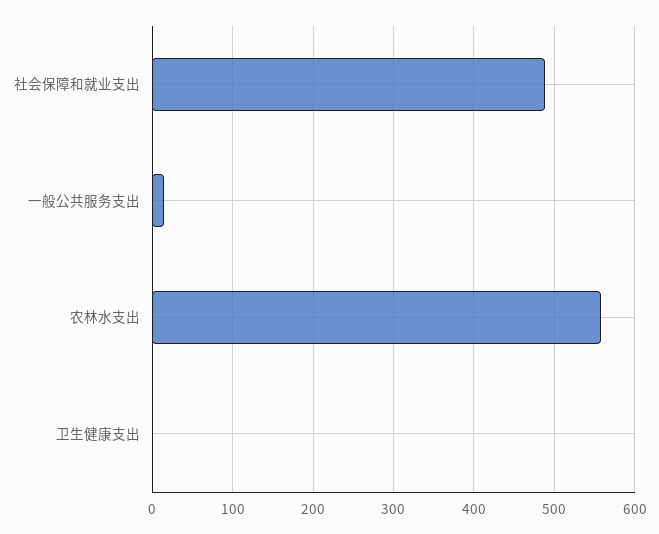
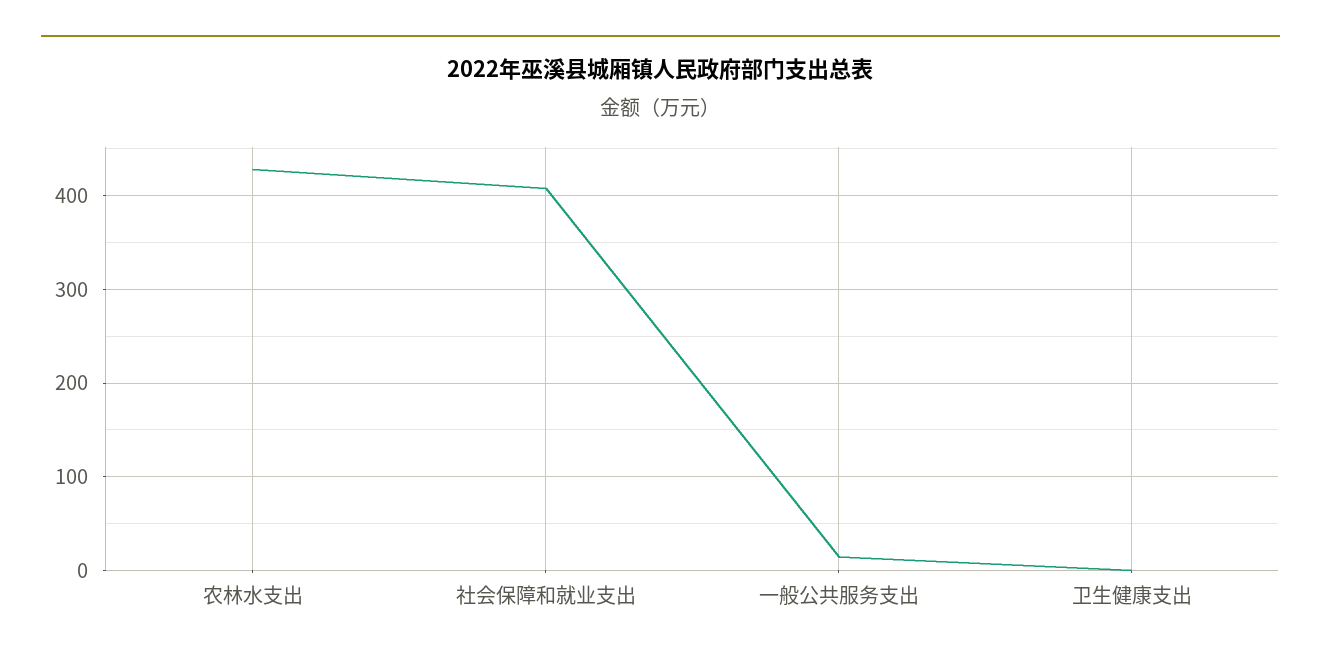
  {
-   "社会保障和就业支出": 490,
+   "社会保障和就业支出": 410,
    "一般公共服务支出": 10,
-   "农林水支出": 560,
+   "农林水支出": 430,
    "卫生健康支出": 0
  }

